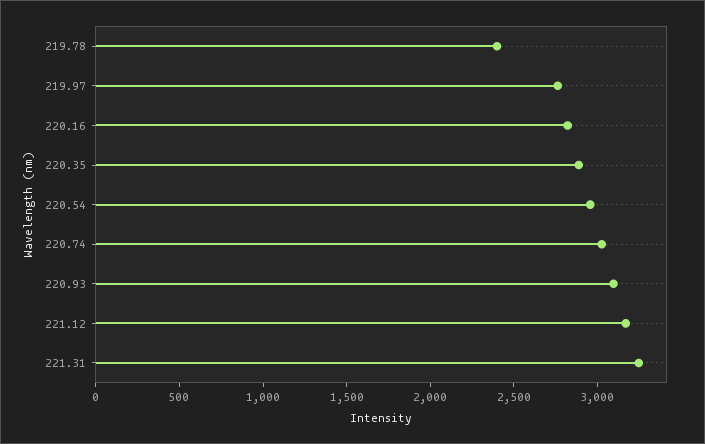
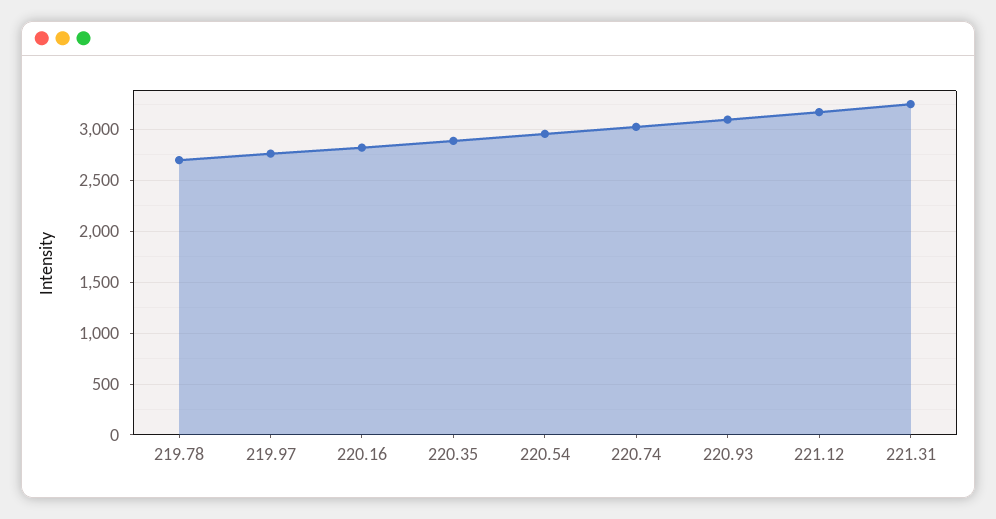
  {
-   "219.78": 2400,
+   "219.78": 2700,
    "219.97": 2800,
    "220.16": 2800,
    "220.35": 2900,
    "220.54": 3000,
    "220.74": 3000,
    "220.93": 3100,
    "221.12": 3200,
    "221.31": 3200
  }

